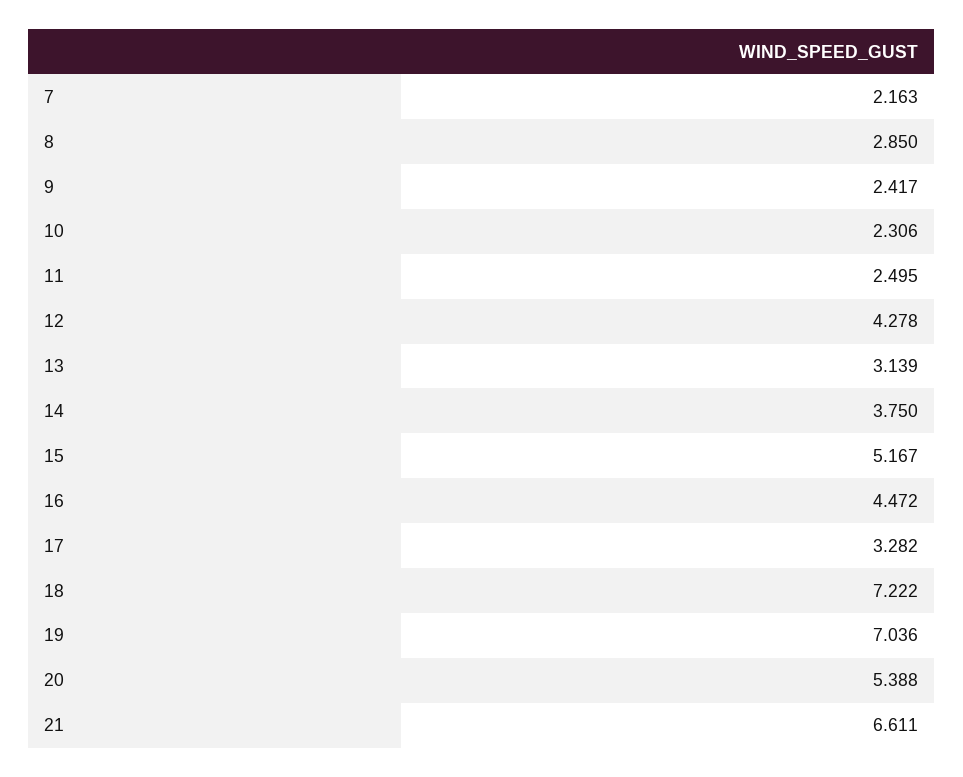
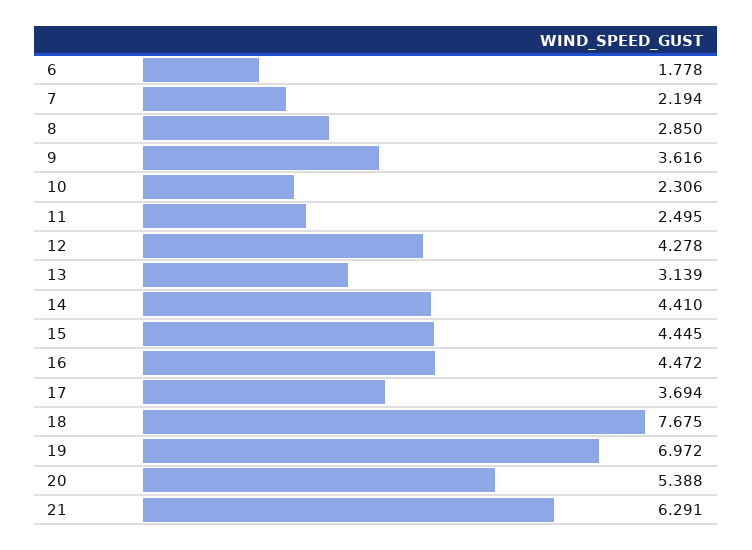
  {
-   "7": 2.163,
+   "7": 2.194,
    "8": 2.85,
-   "9": 2.417,
+   "9": 3.616,
    "10": 2.306,
    "11": 2.495,
    "12": 4.278,
    "13": 3.139,
-   "14": 3.75,
+   "14": 4.41,
-   "15": 5.167,
+   "15": 4.445,
    "16": 4.472,
-   "17": 3.282,
+   "17": 3.694,
-   "18": 7.222,
+   "18": 7.675,
-   "19": 7.036,
+   "19": 6.972,
    "20": 5.388,
-   "21": 6.611
+   "21": 6.291,
+   "6": 1.778
  }

